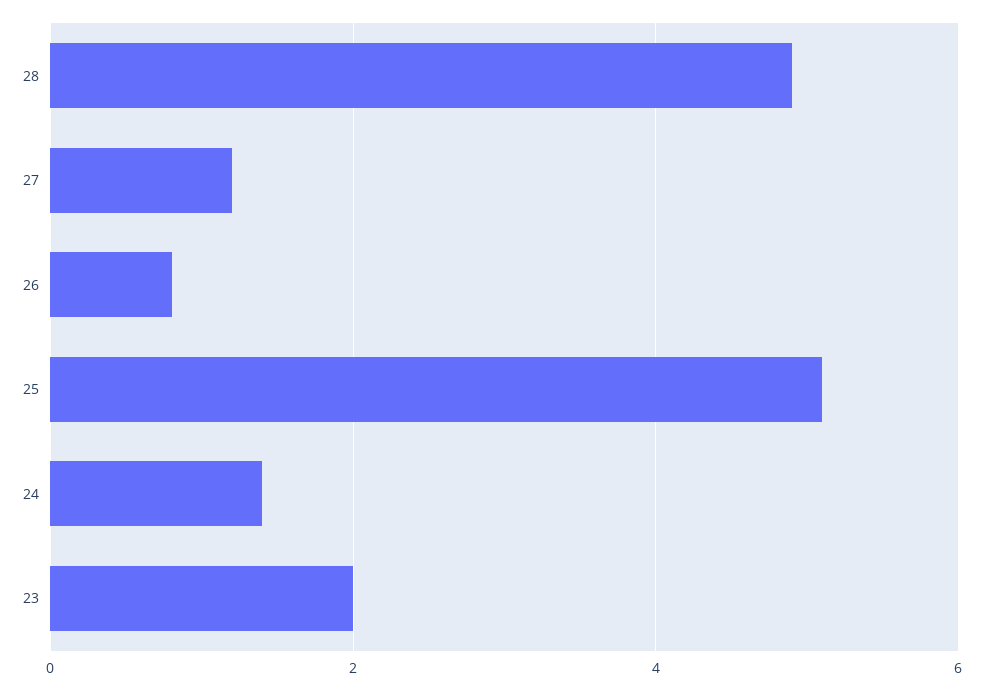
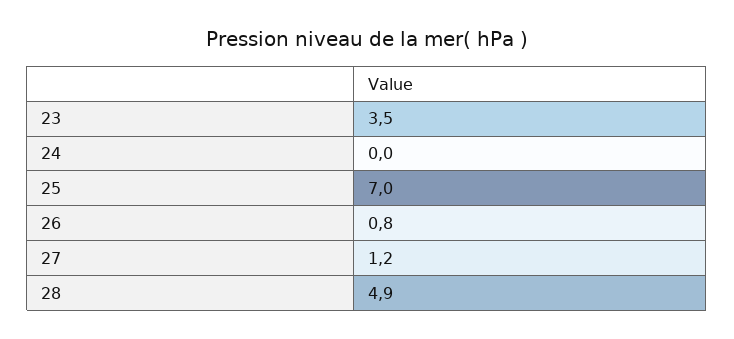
  {
    "28": 4.9,
    "27": 1.2,
    "26": 0.8,
-   "25": 5,
+   "25": 7,
-   "24": 1.5,
+   "24": 0,
-   "23": 2
+   "23": 3.5
  }

